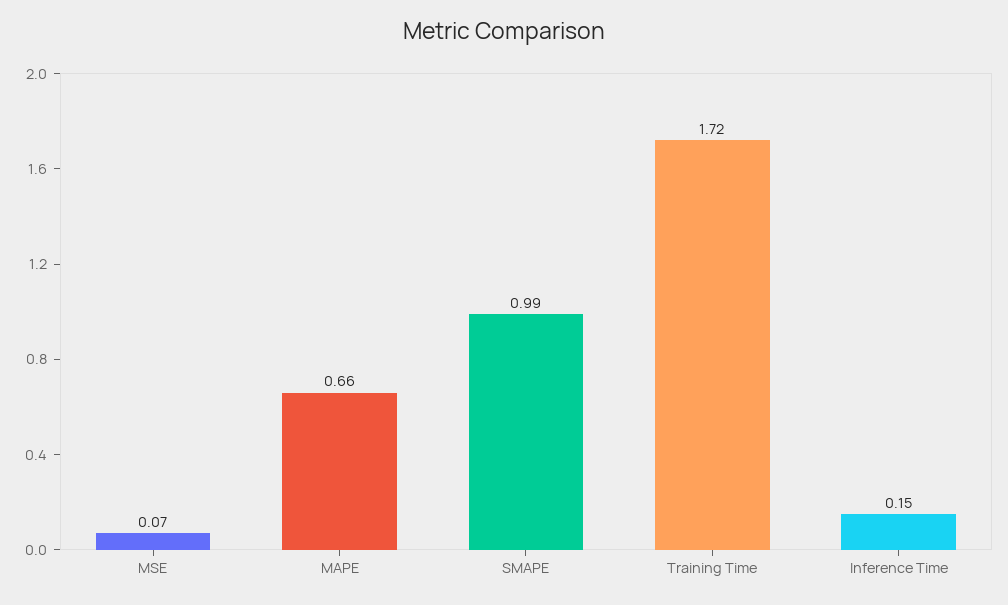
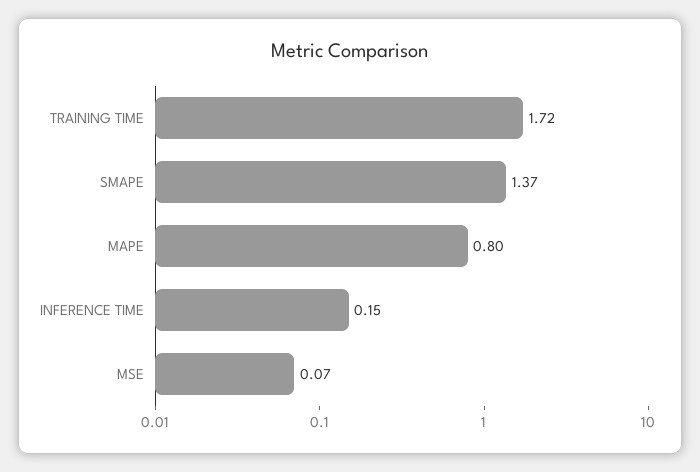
  {
    "MSE": 0.07,
-   "MAPE": 0.66,
+   "MAPE": 0.8,
-   "SMAPE": 0.99,
+   "SMAPE": 1.37,
    "Training Time": 1.72,
    "Inference Time": 0.15
  }

